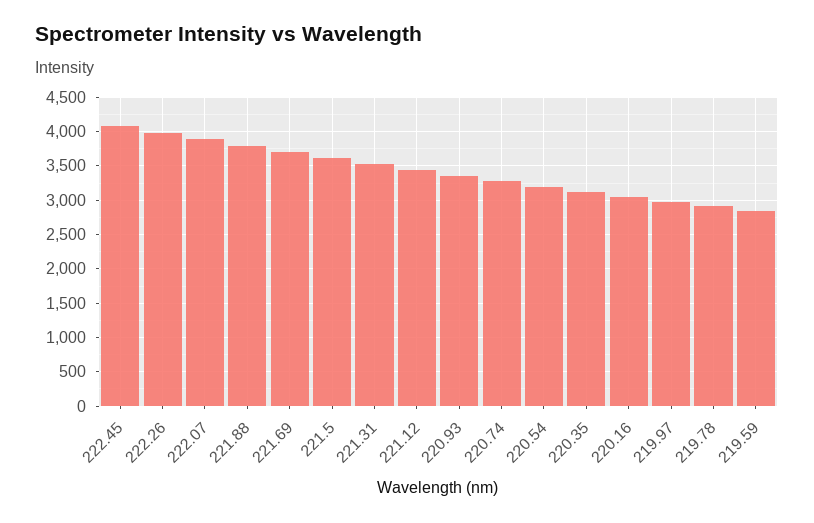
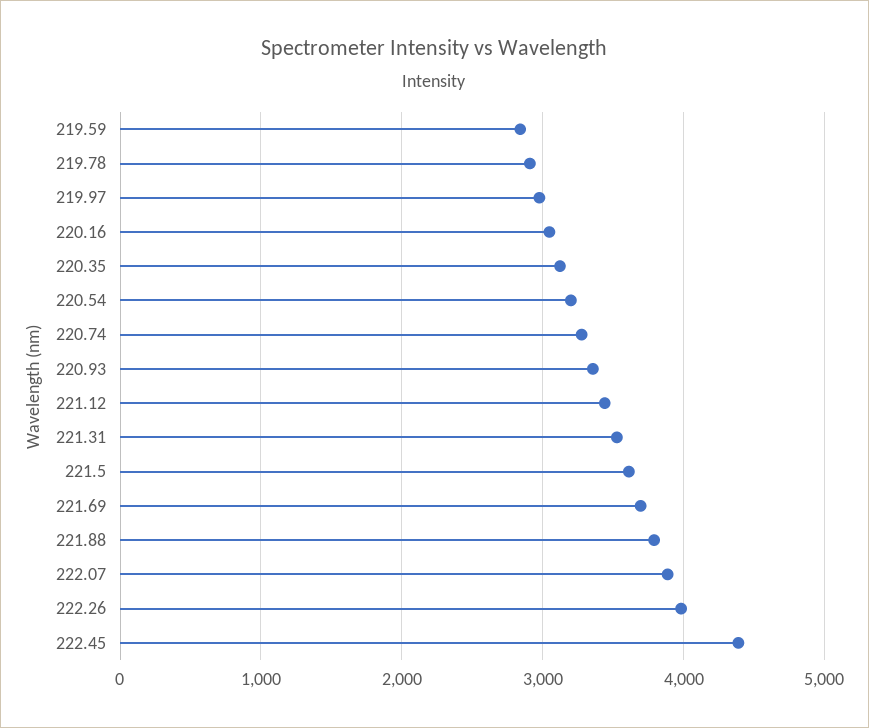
  {
-   "222.45": 4100,
+   "222.45": 4400,
    "222.26": 4000,
    "222.07": 3900,
    "221.88": 3800,
    "221.69": 3700,
    "221.5": 3600,
    "221.31": 3500,
    "221.12": 3400,
    "220.93": 3400,
    "220.74": 3300,
    "220.54": 3200,
    "220.35": 3100,
    "220.16": 3000,
    "219.97": 3000,
    "219.78": 2900,
    "219.59": 2800
  }

